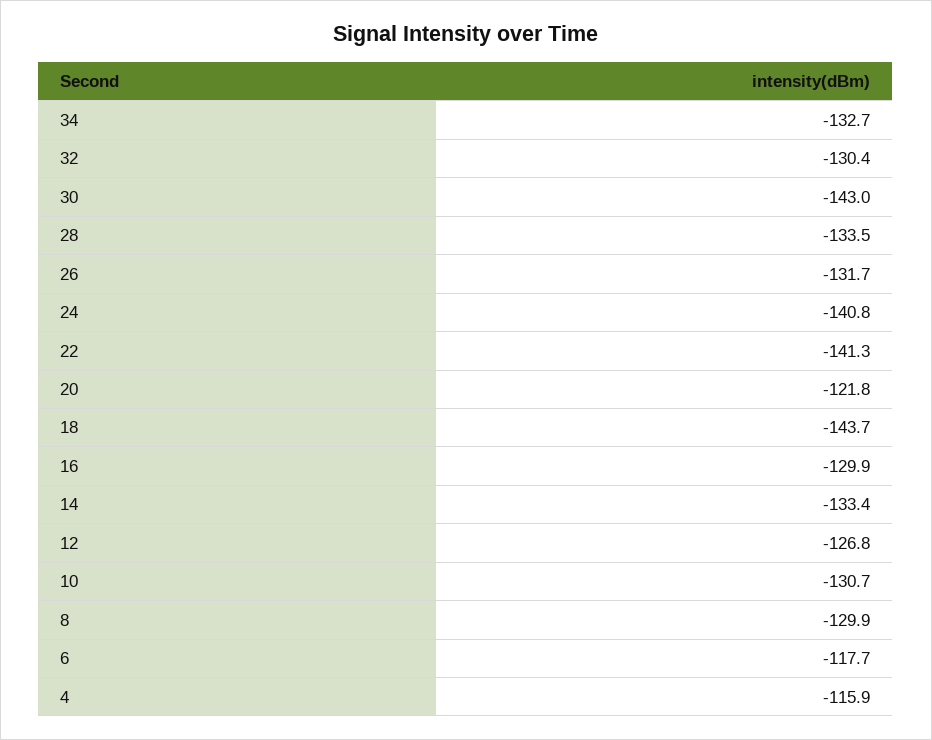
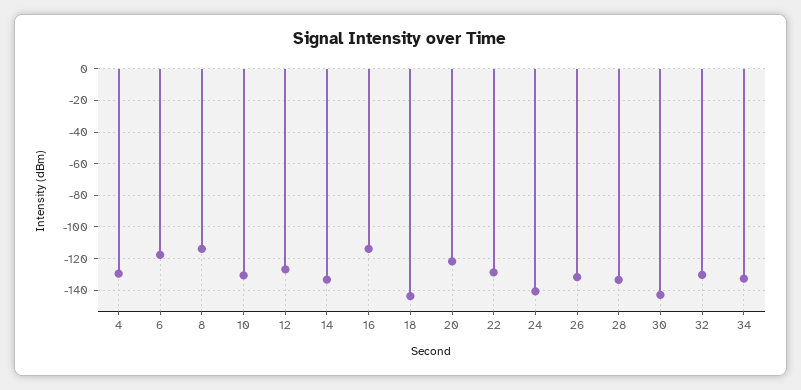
  {
    "34": -132.7,
    "32": -130.4,
    "30": -143,
    "28": -133.5,
    "26": -131.7,
    "24": -140.8,
-   "22": -141.3,
+   "22": -130,
    "20": -121.8,
    "18": -143.7,
-   "16": -129.9,
+   "16": -115,
    "14": -133.4,
    "12": -126.8,
    "10": -130.7,
-   "8": -129.9,
+   "8": -115,
    "6": -117.7,
-   "4": -115.9
+   "4": -130
  }

